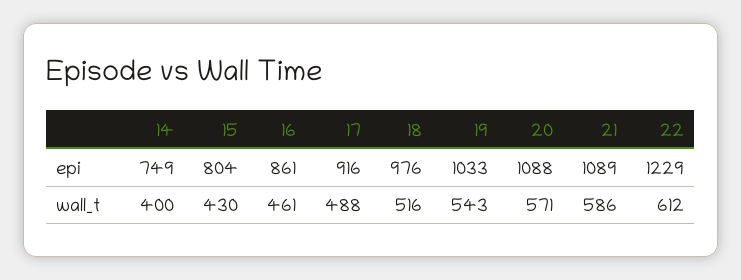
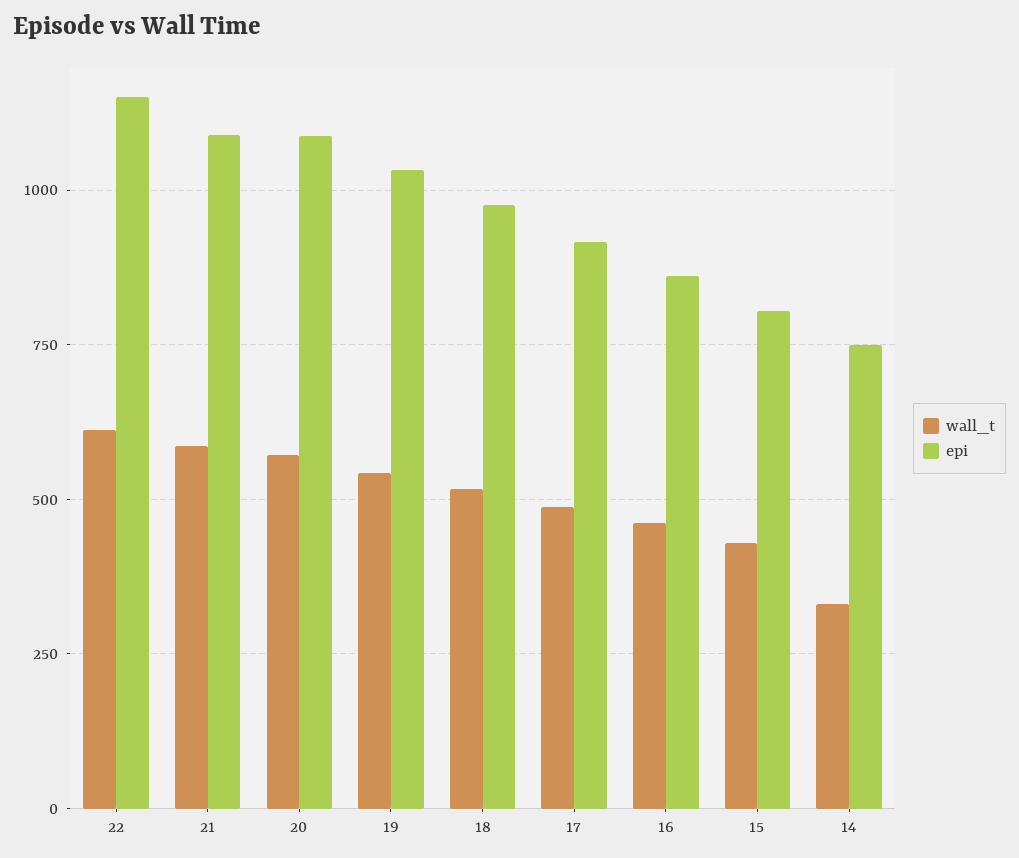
  {
    "epi": {
      "14": 749,
      "15": 804,
      "16": 861,
      "17": 916,
      "18": 976,
      "19": 1033,
      "20": 1088,
      "21": 1089,
-     "22": 1229
+     "22": 1150
    },
    "wall_t": {
-     "14": 400,
+     "14": 325,
      "15": 430,
      "16": 461,
      "17": 488,
      "18": 516,
      "19": 543,
      "20": 571,
      "21": 586,
      "22": 612
    }
  }

